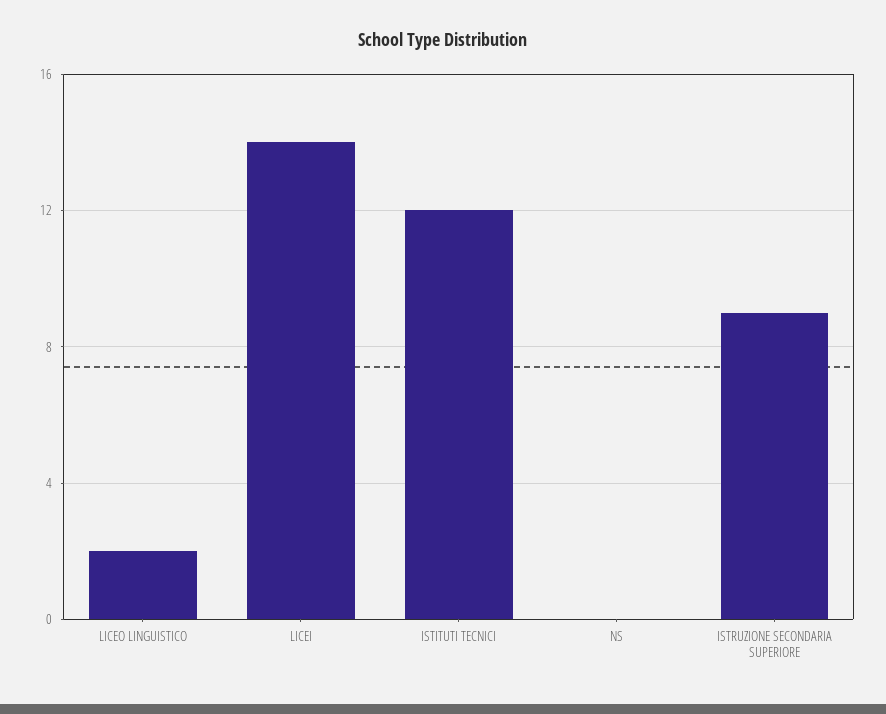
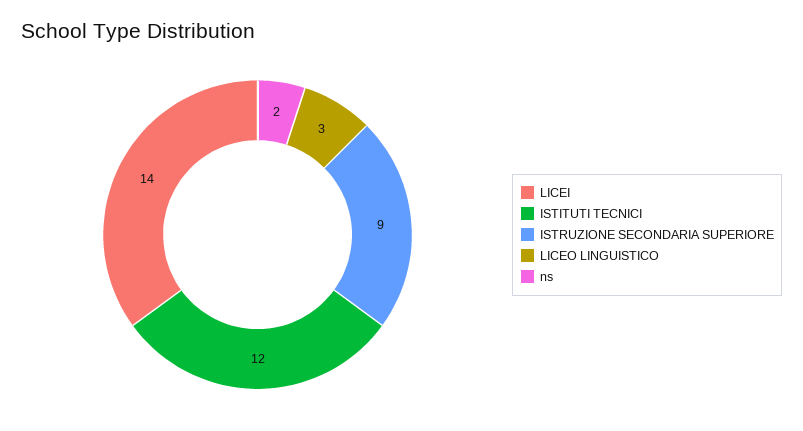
  {
-   "LICEO LINGUISTICO": 2,
+   "LICEO LINGUISTICO": 3,
    "LICEI": 14,
    "ISTITUTI TECNICI": 12,
-   "NS": 0,
+   "NS": 2,
    "ISTRUZIONE SECONDARIA SUPERIORE": 9
  }

